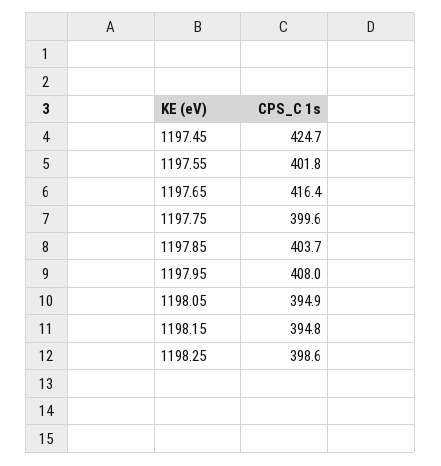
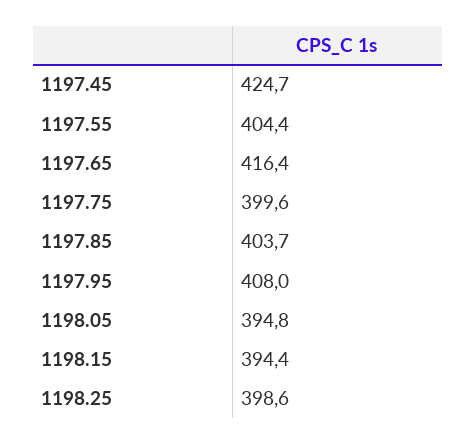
  {
    "1197.45": 424.7,
-   "1197.55": 401.8,
+   "1197.55": 404.4,
    "1197.65": 416.4,
    "1197.75": 399.6,
    "1197.85": 403.7,
    "1197.95": 408,
-   "1198.05": 394.9,
+   "1198.05": 394.8,
-   "1198.15": 394.8,
+   "1198.15": 394.4,
    "1198.25": 398.6
  }

